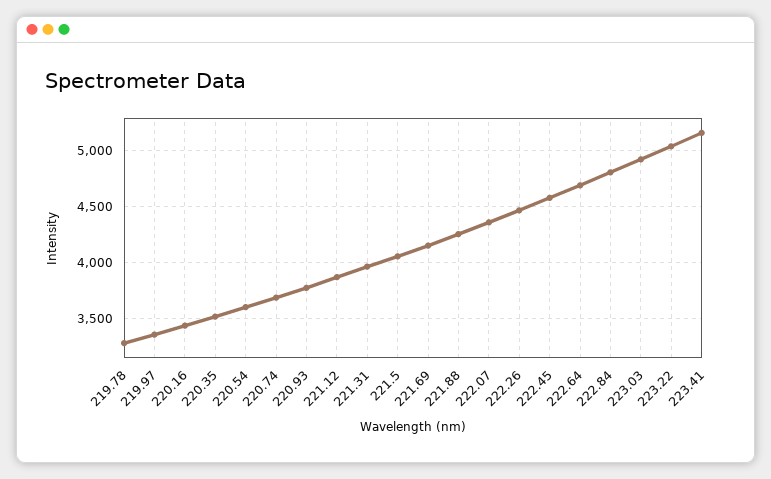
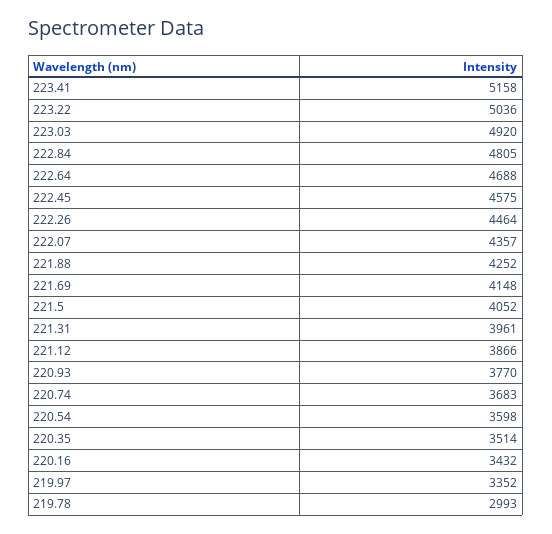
  {
-   "219.78": 3300,
+   "219.78": 2993,
    "219.97": 3352,
    "220.16": 3432,
    "220.35": 3514,
    "220.54": 3598,
    "220.74": 3683,
    "220.93": 3770,
    "221.12": 3866,
    "221.31": 3961,
    "221.5": 4052,
    "221.69": 4148,
    "221.88": 4252,
    "222.07": 4357,
    "222.26": 4464,
    "222.45": 4575,
    "222.64": 4688,
    "222.84": 4805,
    "223.03": 4920,
    "223.22": 5036,
    "223.41": 5158
  }

